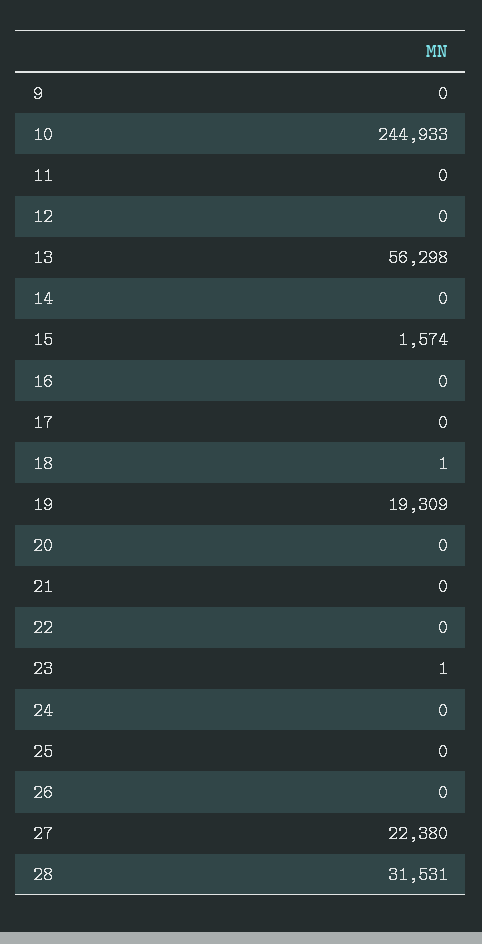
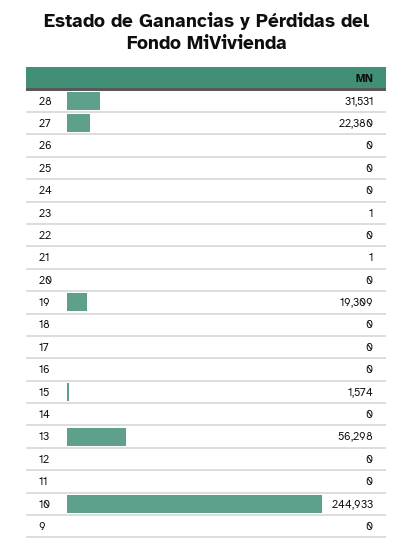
  {
    "9": 0,
    "10": 244933,
    "11": 0,
    "12": 0,
    "13": 56298,
    "14": 0,
    "15": 1574,
    "16": 0,
    "17": 0,
-   "18": 1,
+   "18": 0,
    "19": 19309,
    "20": 0,
-   "21": 0,
+   "21": 1,
    "22": 0,
    "23": 1,
    "24": 0,
    "25": 0,
    "26": 0,
    "27": 22380,
    "28": 31531
  }

